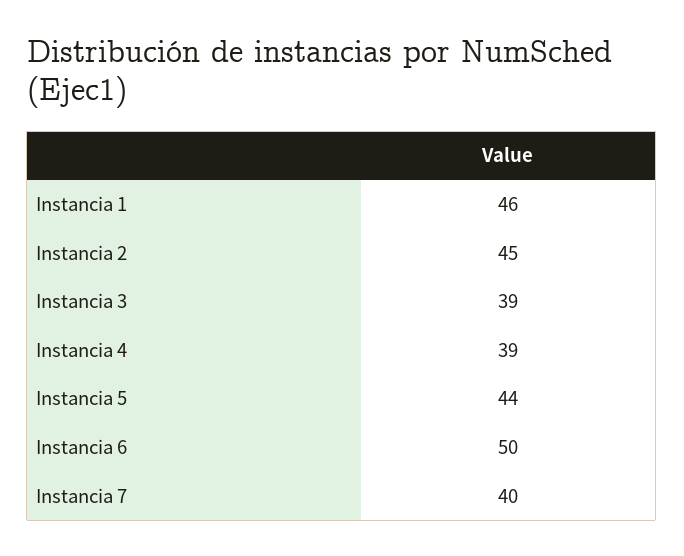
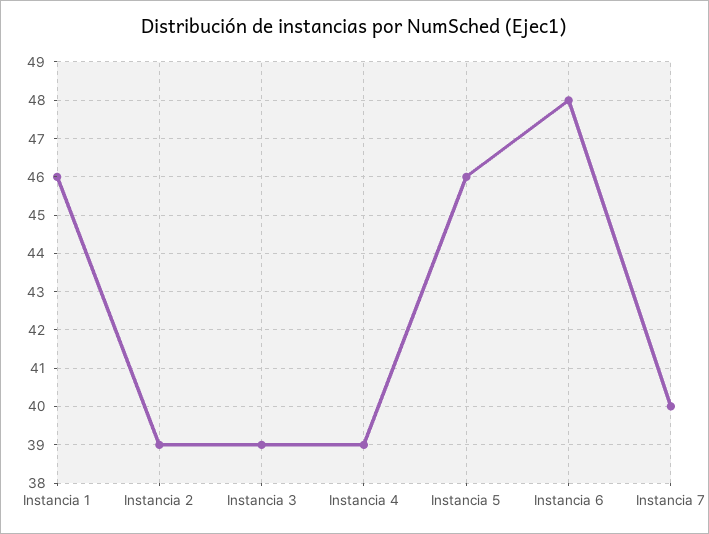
  {
    "Instancia 1": 46,
-   "Instancia 2": 45,
+   "Instancia 2": 39,
    "Instancia 3": 39,
    "Instancia 4": 39,
-   "Instancia 5": 44,
+   "Instancia 5": 46,
-   "Instancia 6": 50,
+   "Instancia 6": 48,
    "Instancia 7": 40
  }

